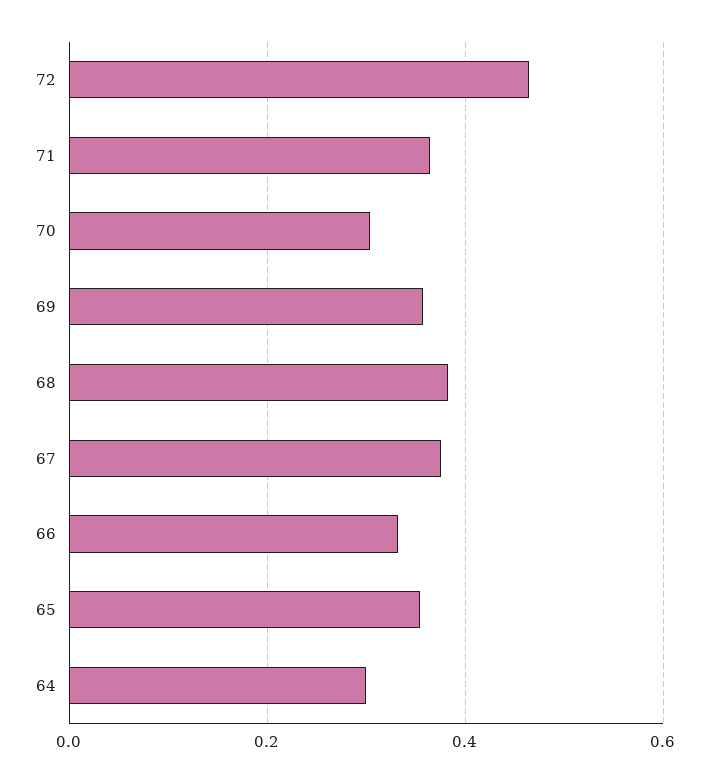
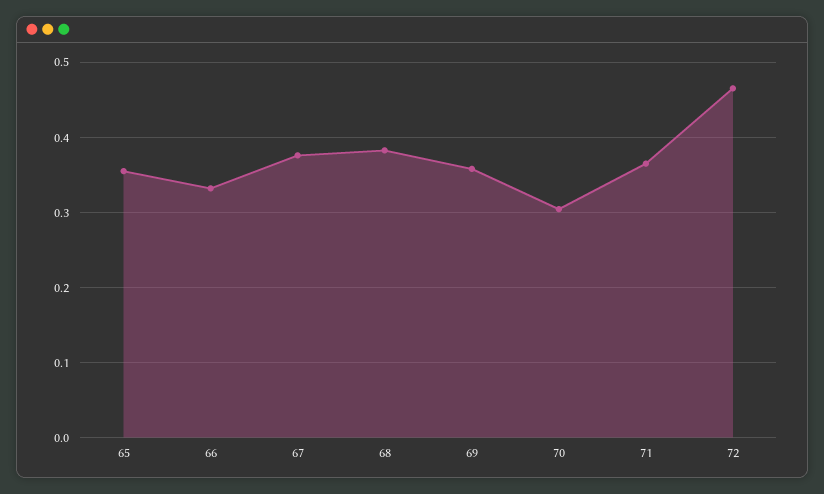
  {
    "72": 0.46,
    "71": 0.36,
    "70": 0.3,
    "69": 0.36,
    "68": 0.38,
    "67": 0.38,
    "66": 0.33,
-   "65": 0.35,
+   "65": 0.35
-   "64": 0.3
  }

